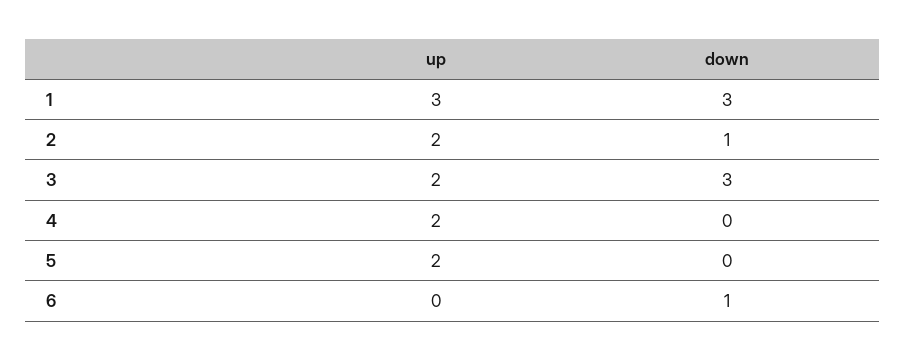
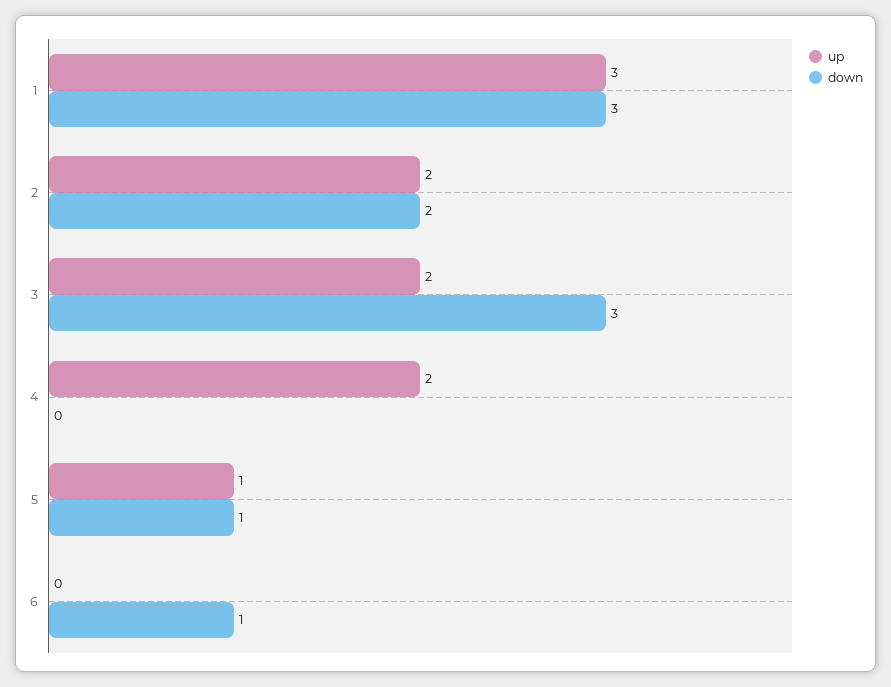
  {
    "up": {
      "1": 3,
      "2": 2,
      "3": 2,
      "4": 2,
-     "5": 2,
+     "5": 1,
      "6": 0
    },
    "down": {
      "1": 3,
-     "2": 1,
+     "2": 2,
      "3": 3,
      "4": 0,
-     "5": 0,
+     "5": 1,
      "6": 1
    }
  }

